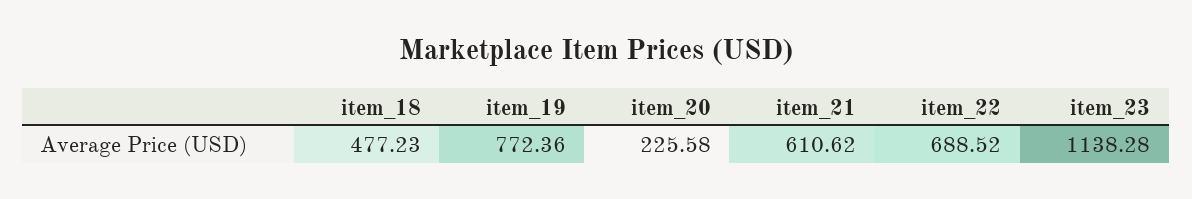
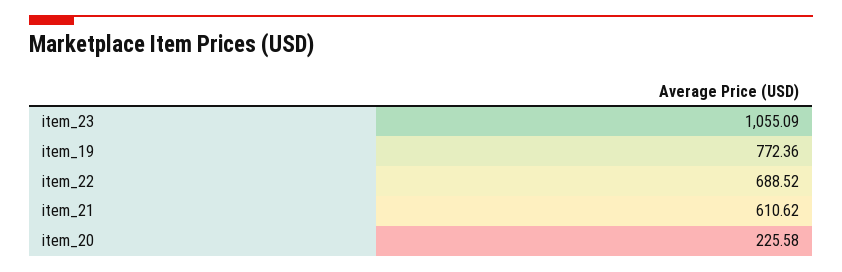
  {
-   "item_18": 477.23,
    "item_19": 772.36,
    "item_20": 225.58,
    "item_21": 610.62,
    "item_22": 688.52,
-   "item_23": 1138.28
+   "item_23": 1055.09
  }

